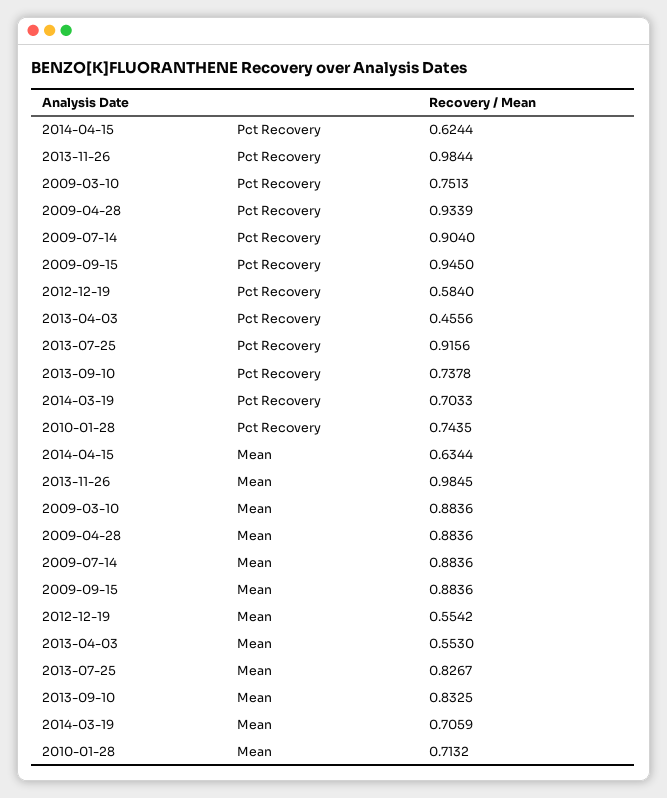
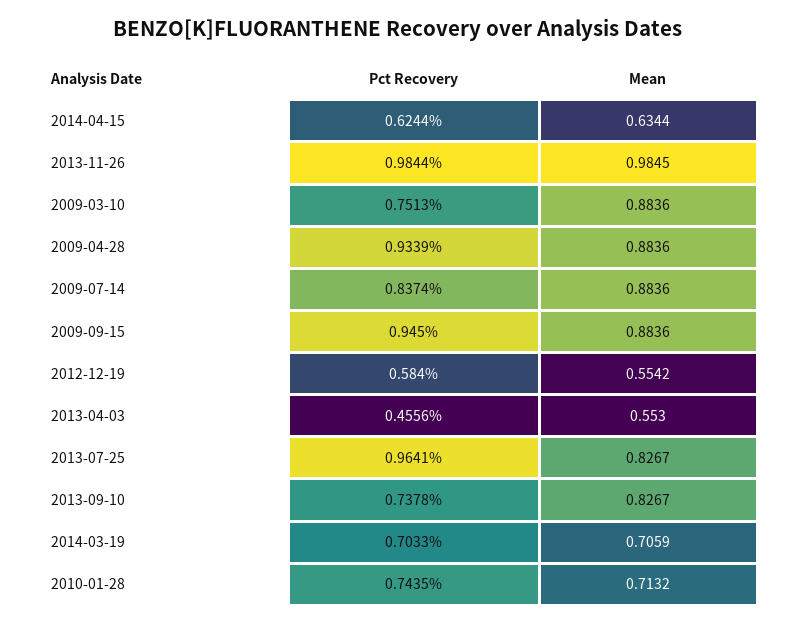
  {
    "2014-04-15": {
      "Pct Recovery": 0.6244,
      "Mean": 0.6344
    },
    "2013-11-26": {
      "Pct Recovery": 0.9844,
      "Mean": 0.9845
    },
    "2009-03-10": {
      "Pct Recovery": 0.7513,
      "Mean": 0.8836
    },
    "2009-04-28": {
      "Pct Recovery": 0.9339,
      "Mean": 0.8836
    },
    "2009-07-14": {
-     "Pct Recovery": 0.904,
+     "Pct Recovery": 0.8374,
      "Mean": 0.8836
    },
    "2009-09-15": {
      "Pct Recovery": 0.945,
      "Mean": 0.8836
    },
    "2012-12-19": {
      "Pct Recovery": 0.584,
      "Mean": 0.5542
    },
    "2013-04-03": {
      "Pct Recovery": 0.4556,
      "Mean": 0.553
    },
    "2013-07-25": {
-     "Pct Recovery": 0.9156,
+     "Pct Recovery": 0.9641,
      "Mean": 0.8267
    },
    "2013-09-10": {
      "Pct Recovery": 0.7378,
-     "Mean": 0.8325
+     "Mean": 0.8267
    },
    "2014-03-19": {
      "Pct Recovery": 0.7033,
      "Mean": 0.7059
    },
    "2010-01-28": {
      "Pct Recovery": 0.7435,
      "Mean": 0.7132
    }
  }

